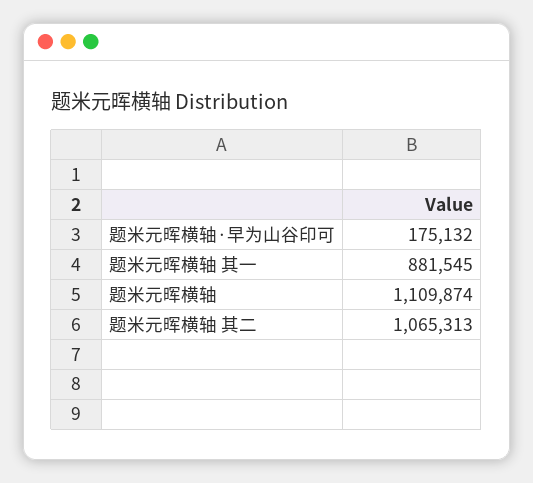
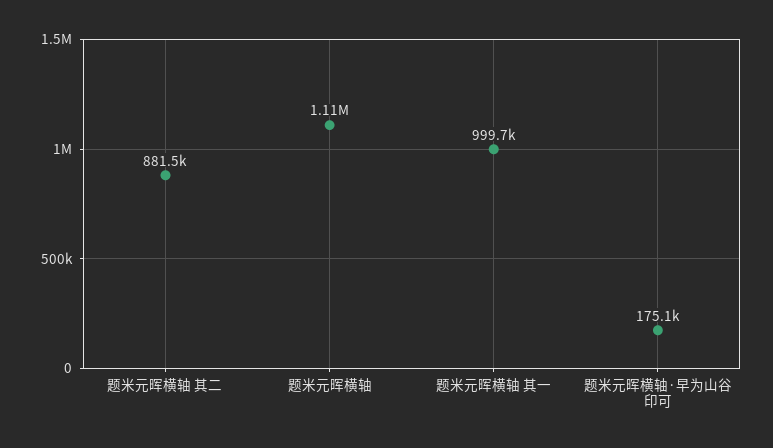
  {
    "题米元晖横轴·早为山谷印可": 175132,
-   "题米元晖横轴 其一": 881545,
+   "题米元晖横轴 其一": 999700,
    "题米元晖横轴": 1109874,
-   "题米元晖横轴 其二": 1065313
+   "题米元晖横轴 其二": 881500
  }

